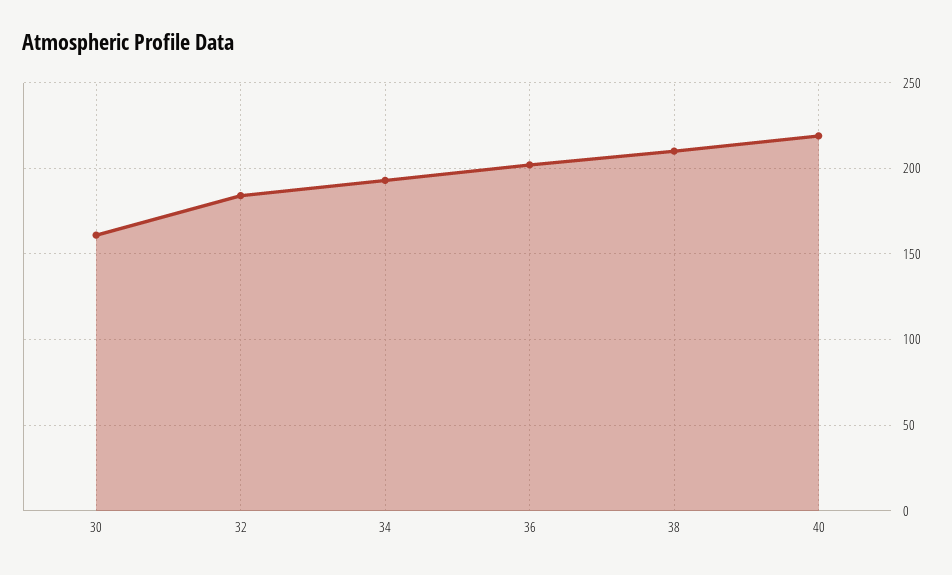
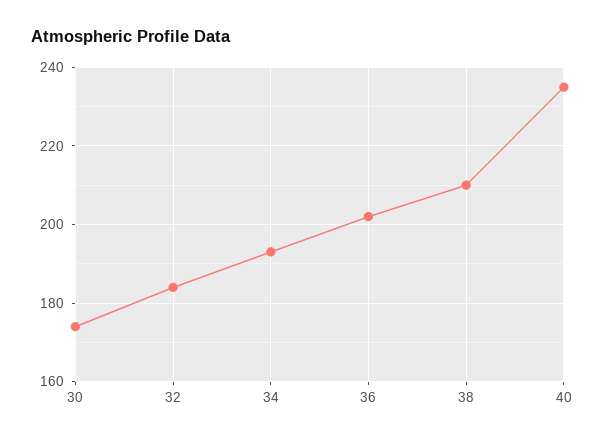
  {
-   "30": 160,
+   "30": 175,
    "32": 185,
    "34": 195,
    "36": 200,
    "38": 210,
-   "40": 220
+   "40": 235
  }

